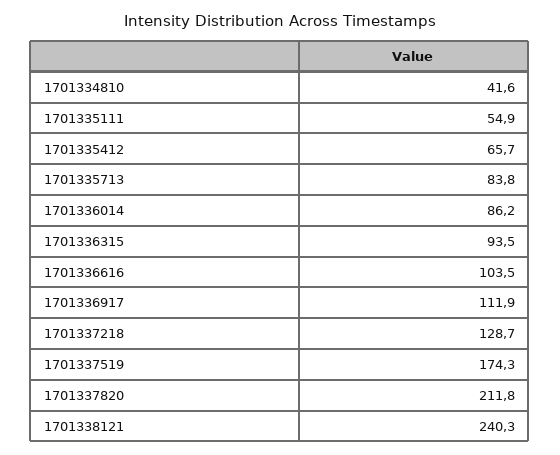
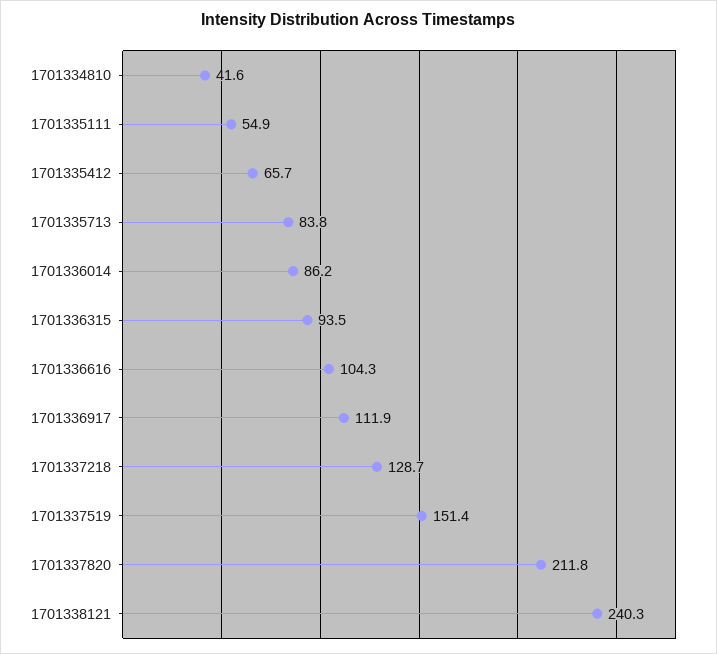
  {
    "1701334810": 41.6,
    "1701335111": 54.9,
    "1701335412": 65.7,
    "1701335713": 83.8,
    "1701336014": 86.2,
    "1701336315": 93.5,
-   "1701336616": 103.5,
+   "1701336616": 104.3,
    "1701336917": 111.9,
    "1701337218": 128.7,
-   "1701337519": 174.3,
+   "1701337519": 151.4,
    "1701337820": 211.8,
    "1701338121": 240.3
  }

